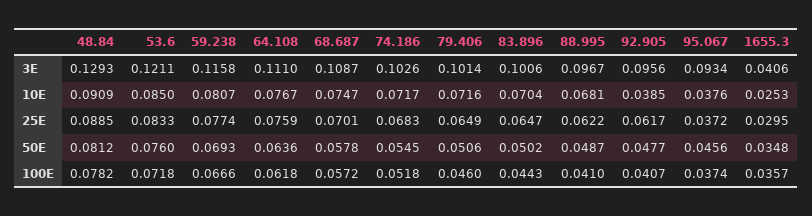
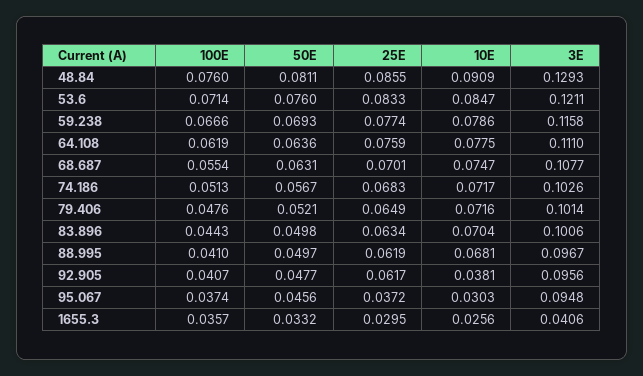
  {
    "48.84": {
      "3E": 0.1293,
      "10E": 0.0909,
-     "25E": 0.0885,
+     "25E": 0.0855,
-     "50E": 0.0812,
+     "50E": 0.0811,
-     "100E": 0.0782
+     "100E": 0.076
    },
    "53.6": {
      "3E": 0.1211,
-     "10E": 0.085,
+     "10E": 0.0847,
      "25E": 0.0833,
      "50E": 0.076,
-     "100E": 0.0718
+     "100E": 0.0714
    },
    "59.238": {
      "3E": 0.1158,
-     "10E": 0.0807,
+     "10E": 0.0786,
      "25E": 0.0774,
      "50E": 0.0693,
      "100E": 0.0666
    },
    "64.108": {
      "3E": 0.111,
-     "10E": 0.0767,
+     "10E": 0.0775,
      "25E": 0.0759,
      "50E": 0.0636,
-     "100E": 0.0618
+     "100E": 0.0619
    },
    "68.687": {
-     "3E": 0.1087,
+     "3E": 0.1077,
      "10E": 0.0747,
      "25E": 0.0701,
-     "50E": 0.0578,
+     "50E": 0.0631,
-     "100E": 0.0572
+     "100E": 0.0554
    },
    "74.186": {
      "3E": 0.1026,
      "10E": 0.0717,
      "25E": 0.0683,
-     "50E": 0.0545,
+     "50E": 0.0567,
-     "100E": 0.0518
+     "100E": 0.0513
    },
    "79.406": {
      "3E": 0.1014,
      "10E": 0.0716,
      "25E": 0.0649,
-     "50E": 0.0506,
+     "50E": 0.0521,
-     "100E": 0.046
+     "100E": 0.0476
    },
    "83.896": {
      "3E": 0.1006,
      "10E": 0.0704,
-     "25E": 0.0647,
+     "25E": 0.0634,
-     "50E": 0.0502,
+     "50E": 0.0498,
      "100E": 0.0443
    },
    "88.995": {
      "3E": 0.0967,
      "10E": 0.0681,
-     "25E": 0.0622,
+     "25E": 0.0619,
-     "50E": 0.0487,
+     "50E": 0.0497,
      "100E": 0.041
    },
    "92.905": {
      "3E": 0.0956,
-     "10E": 0.0385,
+     "10E": 0.0381,
      "25E": 0.0617,
      "50E": 0.0477,
      "100E": 0.0407
    },
    "95.067": {
-     "3E": 0.0934,
+     "3E": 0.0948,
-     "10E": 0.0376,
+     "10E": 0.0303,
      "25E": 0.0372,
      "50E": 0.0456,
      "100E": 0.0374
    },
    "1655.3": {
      "3E": 0.0406,
-     "10E": 0.0253,
+     "10E": 0.0256,
      "25E": 0.0295,
-     "50E": 0.0348,
+     "50E": 0.0332,
      "100E": 0.0357
    }
  }

